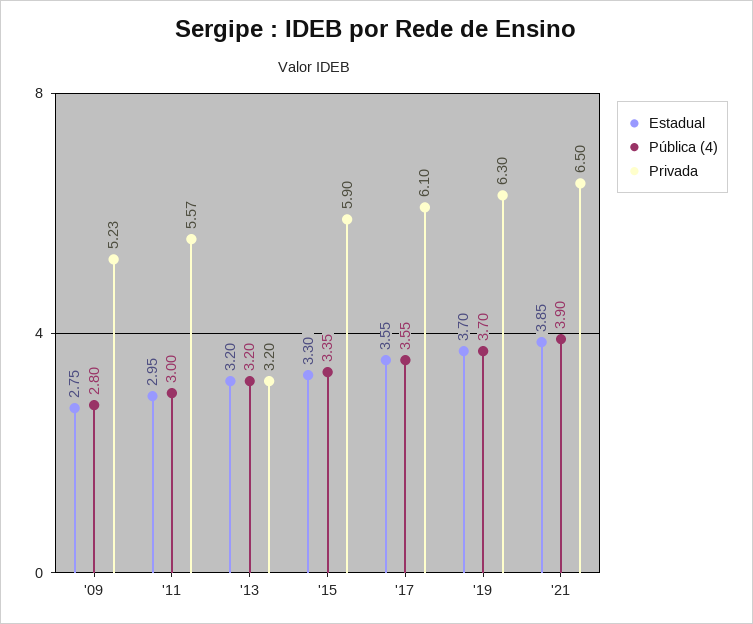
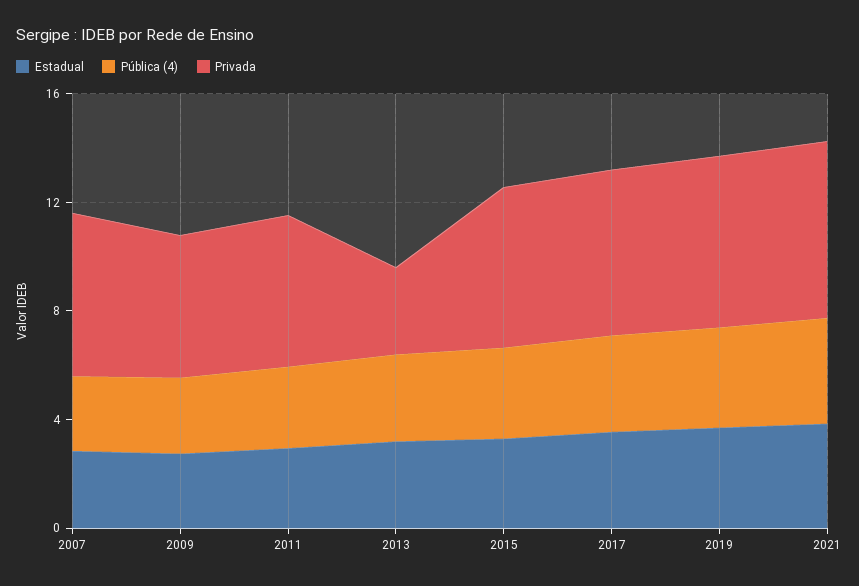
  {
    "Estadual": {
      "'09": 2.75,
      "'11": 2.95,
      "'13": 3.2,
      "'15": 3.3,
      "'17": 3.55,
      "'19": 3.7,
-     "'21": 3.85
+     "'21": 3.85,
+     "2007": 3
    },
    "Pública (4)": {
      "'09": 2.8,
      "'11": 3,
      "'13": 3.2,
      "'15": 3.35,
      "'17": 3.55,
      "'19": 3.7,
-     "'21": 3.9
+     "'21": 3.9,
+     "2007": 3
    },
    "Privada": {
      "'09": 5.23,
      "'11": 5.57,
      "'13": 3.2,
      "'15": 5.9,
      "'17": 6.1,
      "'19": 6.3,
-     "'21": 6.5
+     "'21": 6.5,
+     "2007": 6
    }
  }

